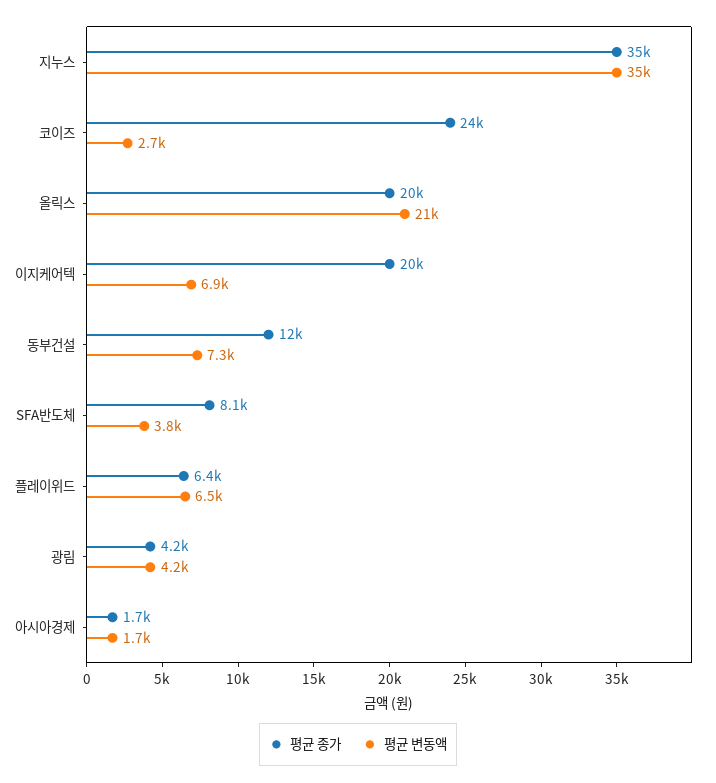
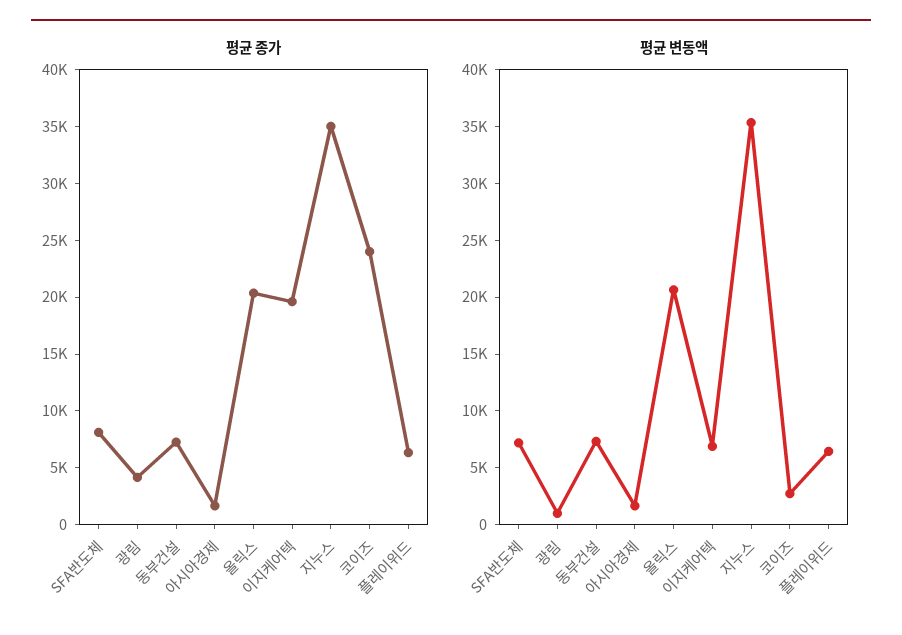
  {
    "평균 종가": {
      "지누스": 35000,
      "코이즈": 24000,
      "올릭스": 20000,
      "이지케어텍": 20000,
-     "동부건설": 12000,
+     "동부건설": 7000,
      "SFA반도체": 8100,
      "플레이위드": 6400,
      "광림": 4200,
      "아시아경제": 1700
    },
    "평균 변동액": {
      "지누스": 35000,
      "코이즈": 2700,
      "올릭스": 21000,
      "이지케어텍": 6900,
      "동부건설": 7300,
-     "SFA반도체": 3800,
+     "SFA반도체": 7000,
      "플레이위드": 6500,
-     "광림": 4200,
+     "광림": 1000,
      "아시아경제": 1700
    }
  }

